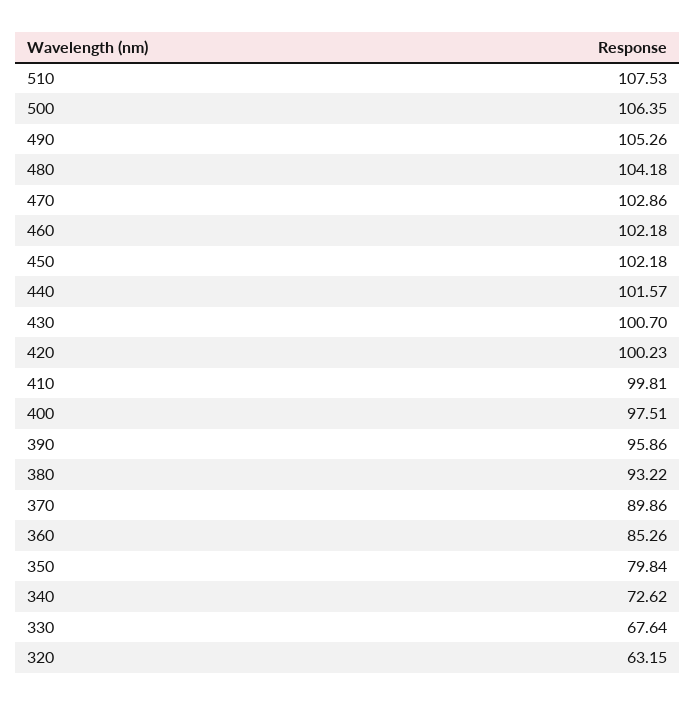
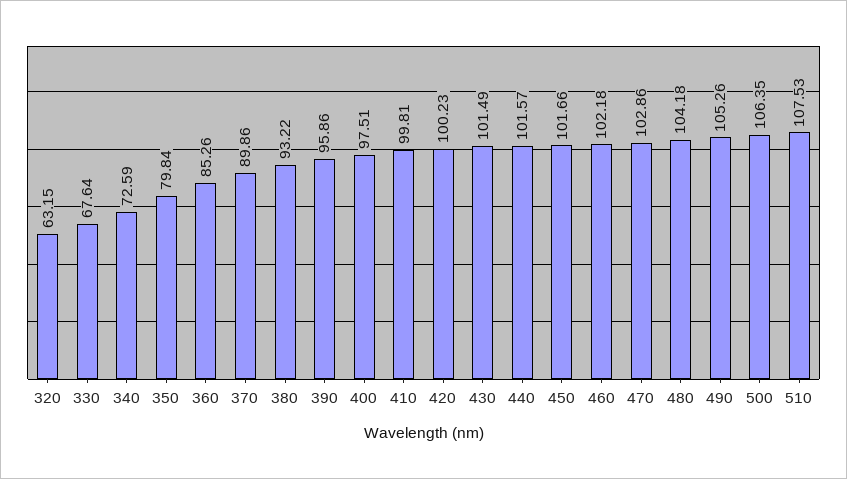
  {
    "510": 107.53,
    "500": 106.35,
    "490": 105.26,
    "480": 104.18,
    "470": 102.86,
    "460": 102.18,
-   "450": 102.18,
+   "450": 101.66,
    "440": 101.57,
-   "430": 100.7,
+   "430": 101.49,
    "420": 100.23,
    "410": 99.81,
    "400": 97.51,
    "390": 95.86,
    "380": 93.22,
    "370": 89.86,
    "360": 85.26,
    "350": 79.84,
-   "340": 72.62,
+   "340": 72.59,
    "330": 67.64,
    "320": 63.15
  }

